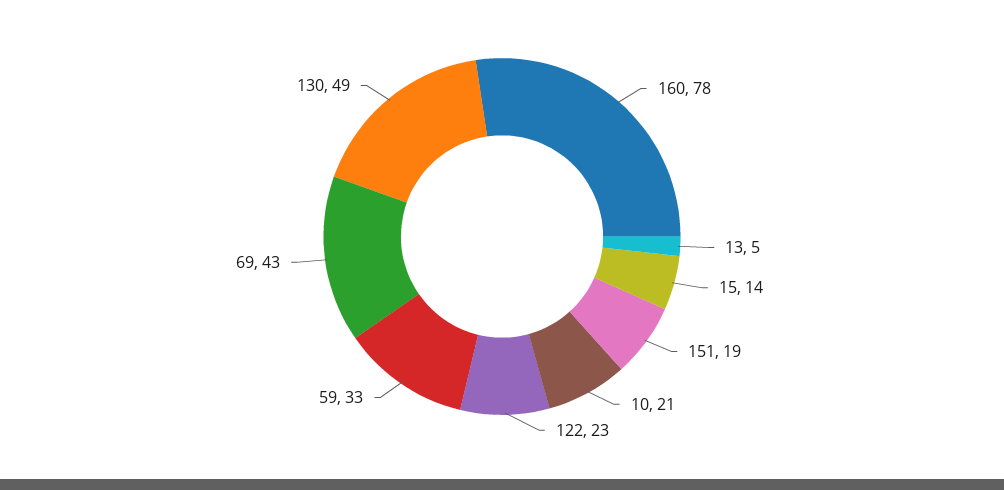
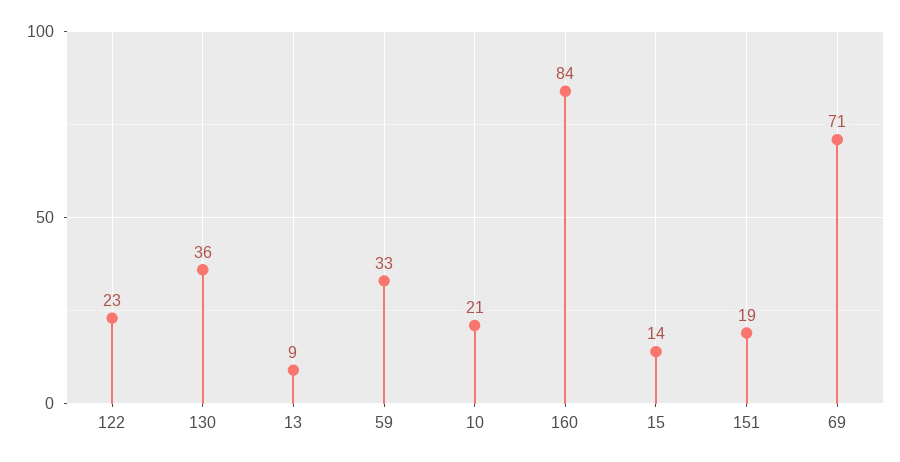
  {
-   "160": 78,
+   "160": 84,
-   "13": 5,
+   "13": 9,
    "15": 14,
    "151": 19,
    "10": 21,
    "122": 23,
    "59": 33,
-   "69": 43,
+   "69": 71,
-   "130": 49
+   "130": 36
  }

